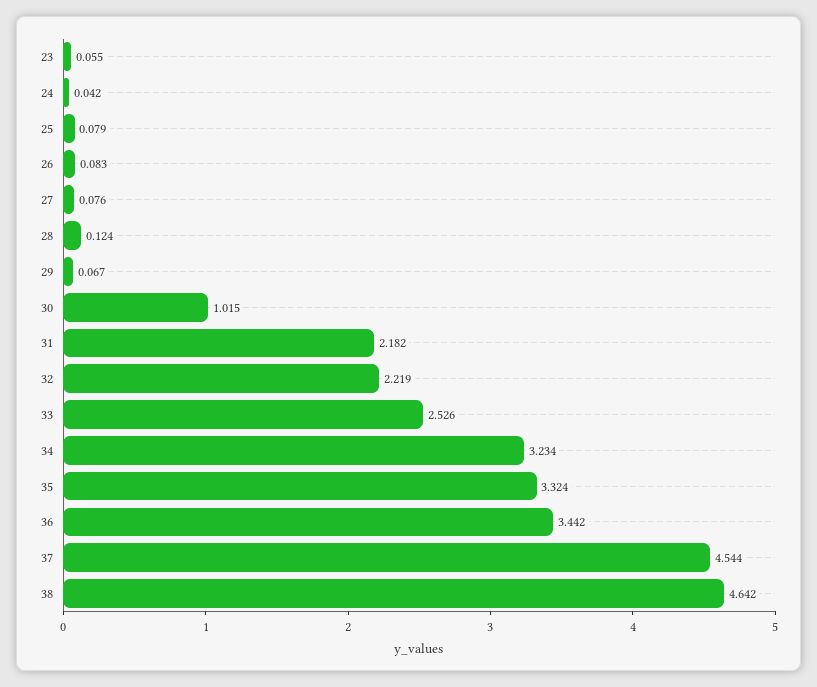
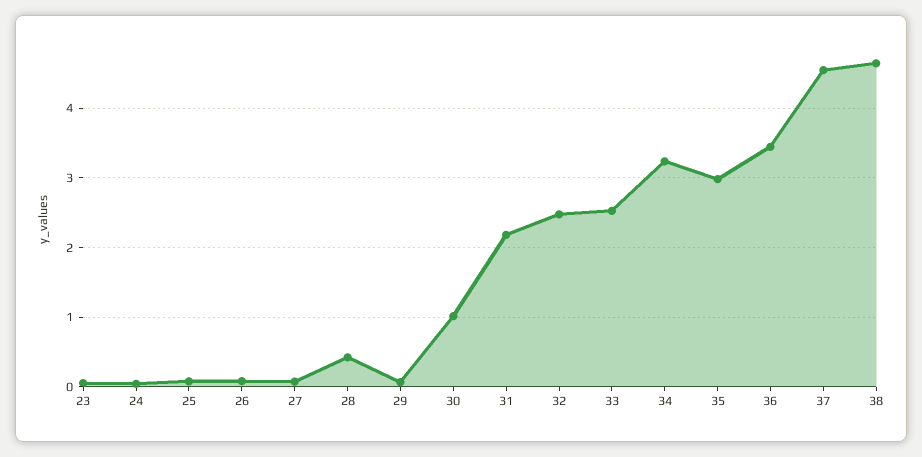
  {
    "23": 0.055,
    "24": 0.042,
    "25": 0.079,
    "26": 0.083,
    "27": 0.076,
-   "28": 0.124,
+   "28": 0.4,
    "29": 0.067,
    "30": 1.015,
    "31": 2.182,
-   "32": 2.219,
+   "32": 2.5,
    "33": 2.526,
    "34": 3.234,
-   "35": 3.324,
+   "35": 3,
    "36": 3.442,
    "37": 4.544,
    "38": 4.642
  }

